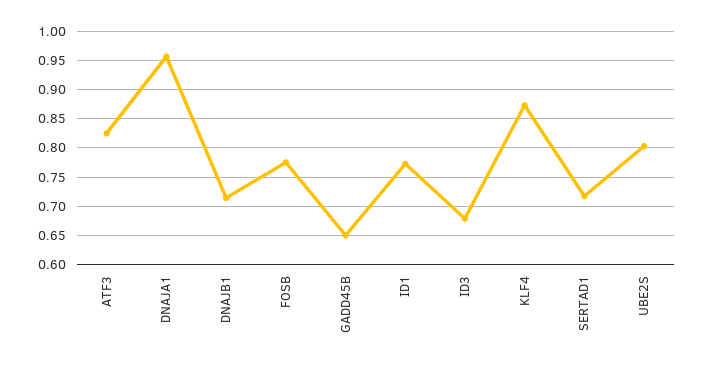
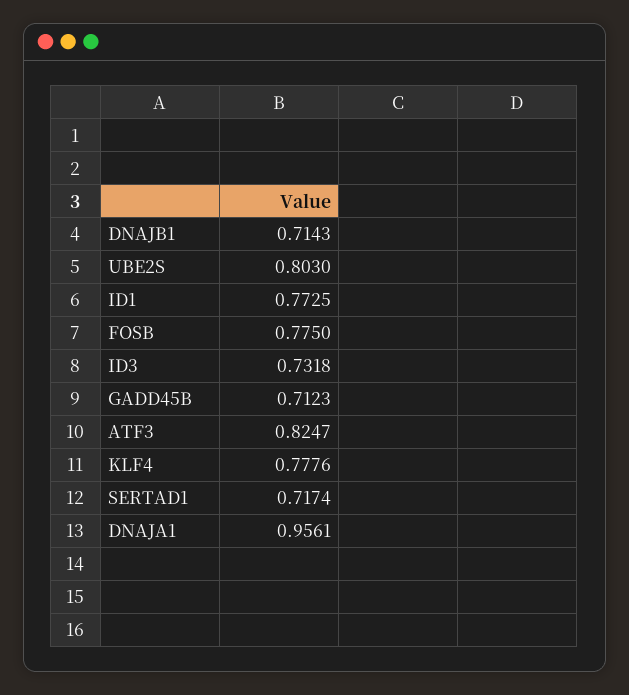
  {
    "ATF3": 0.8247,
    "DNAJA1": 0.9561,
    "DNAJB1": 0.7143,
    "FOSB": 0.775,
-   "GADD45B": 0.65,
+   "GADD45B": 0.7123,
    "ID1": 0.7725,
-   "ID3": 0.675,
+   "ID3": 0.7318,
-   "KLF4": 0.875,
+   "KLF4": 0.7776,
    "SERTAD1": 0.7174,
    "UBE2S": 0.803
  }

